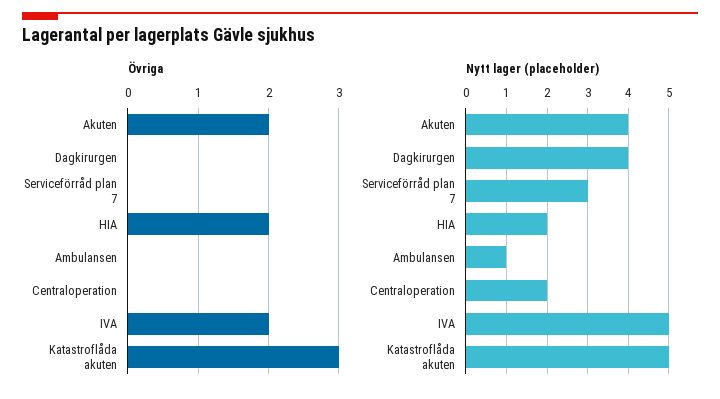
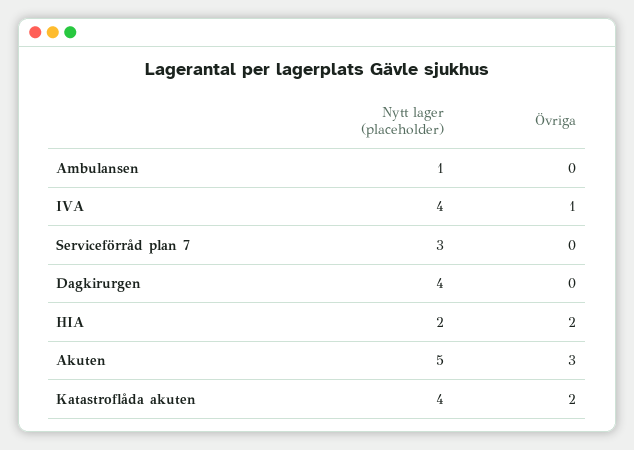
  {
    "Övriga": {
-     "Akuten": 2,
+     "Akuten": 3,
      "Dagkirurgen": 0,
      "Serviceförråd plan 7": 0,
      "HIA": 2,
      "Ambulansen": 0,
-     "Centraloperation": 0,
-     "IVA": 2,
+     "IVA": 1,
-     "Katastroflåda akuten": 3
+     "Katastroflåda akuten": 2
    },
    "Nytt lager (placeholder)": {
-     "Akuten": 4,
+     "Akuten": 5,
      "Dagkirurgen": 4,
      "Serviceförråd plan 7": 3,
      "HIA": 2,
      "Ambulansen": 1,
-     "Centraloperation": 2,
-     "IVA": 5,
+     "IVA": 4,
-     "Katastroflåda akuten": 5
+     "Katastroflåda akuten": 4
    }
  }

